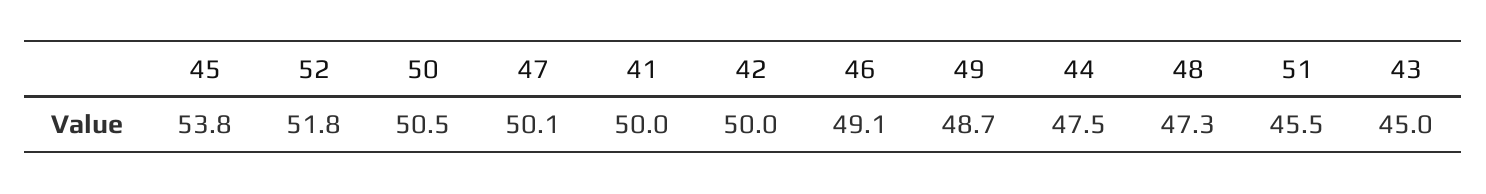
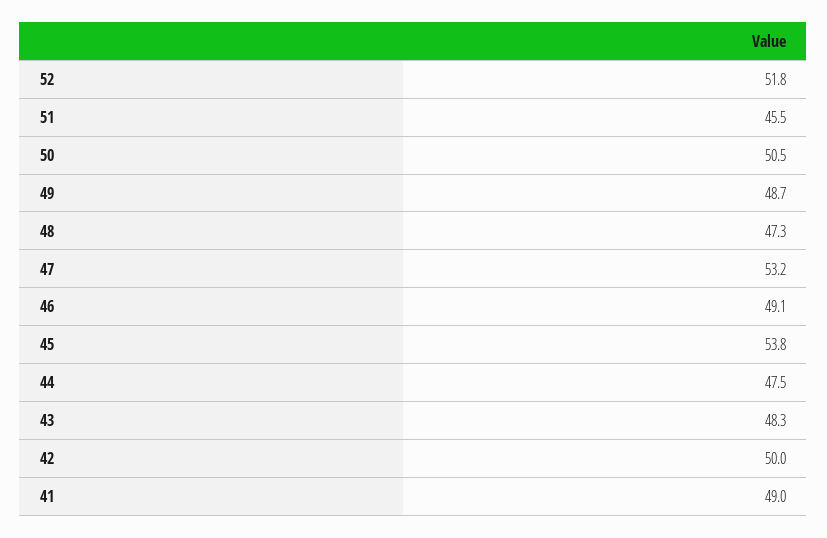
  {
    "45": 53.8,
    "52": 51.8,
    "50": 50.5,
-   "47": 50.1,
+   "47": 53.2,
-   "41": 50,
+   "41": 49,
    "42": 50,
    "46": 49.1,
    "49": 48.7,
    "44": 47.5,
    "48": 47.3,
    "51": 45.5,
-   "43": 45
+   "43": 48.3
  }

